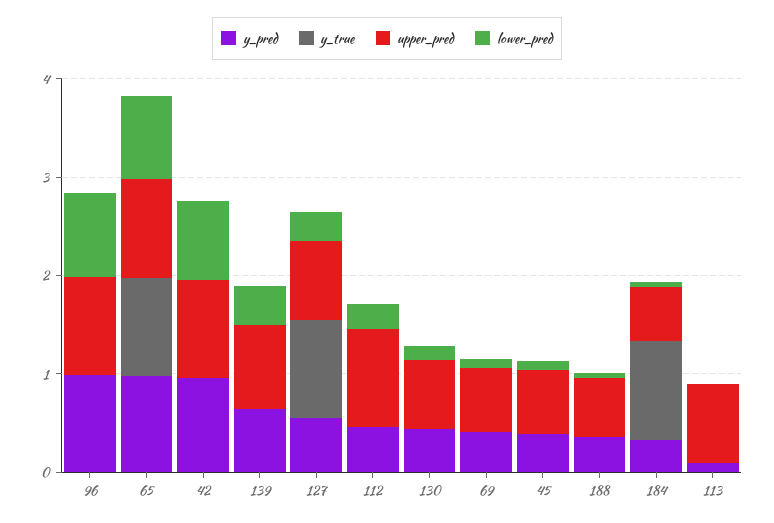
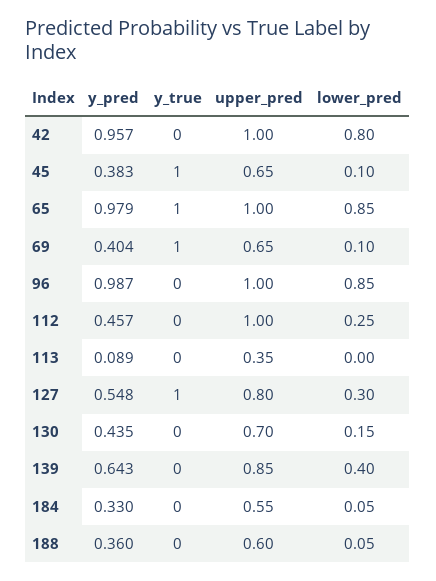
  {
    "y_pred": {
      "96": 0.987,
      "65": 0.979,
      "42": 0.957,
      "139": 0.643,
      "127": 0.548,
      "112": 0.457,
      "130": 0.435,
      "69": 0.404,
      "45": 0.383,
      "188": 0.36,
      "184": 0.33,
      "113": 0.089
    },
    "y_true": {
      "96": 0,
      "65": 1,
      "42": 0,
      "139": 0,
      "127": 1,
      "112": 0,
      "130": 0,
-     "69": 0,
+     "69": 1,
-     "45": 0,
+     "45": 1,
      "188": 0,
-     "184": 1,
+     "184": 0,
      "113": 0
    },
    "upper_pred": {
      "96": 1,
      "65": 1,
      "42": 1,
      "139": 0.85,
      "127": 0.8,
      "112": 1,
      "130": 0.7,
      "69": 0.65,
      "45": 0.65,
      "188": 0.6,
      "184": 0.55,
-     "113": 0.8
+     "113": 0.35
    },
    "lower_pred": {
      "96": 0.85,
      "65": 0.85,
      "42": 0.8,
      "139": 0.4,
      "127": 0.3,
      "112": 0.25,
      "130": 0.15,
      "69": 0.1,
      "45": 0.1,
      "188": 0.05,
      "184": 0.05,
      "113": 0
    }
  }

